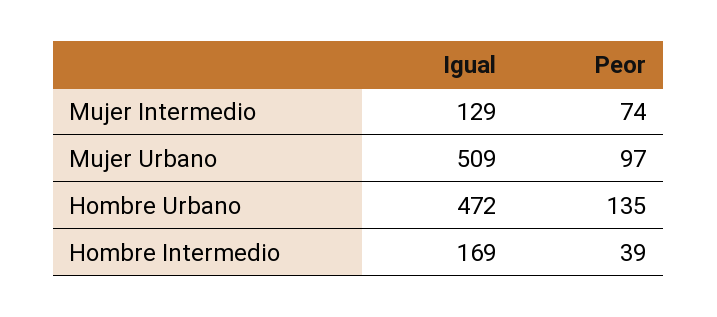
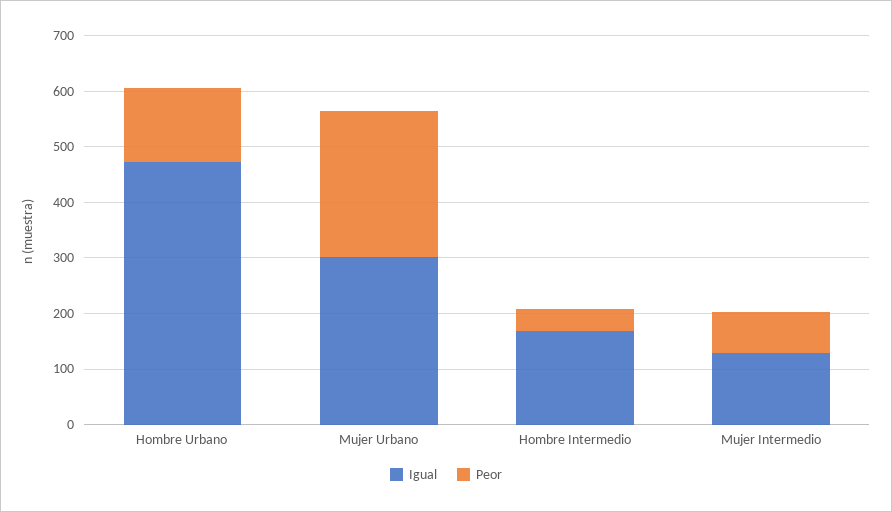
  {
    "Igual": {
      "Mujer Intermedio": 129,
-     "Mujer Urbano": 509,
+     "Mujer Urbano": 300,
      "Hombre Urbano": 472,
      "Hombre Intermedio": 169
    },
    "Peor": {
      "Mujer Intermedio": 74,
-     "Mujer Urbano": 97,
+     "Mujer Urbano": 260,
      "Hombre Urbano": 135,
      "Hombre Intermedio": 39
    }
  }

